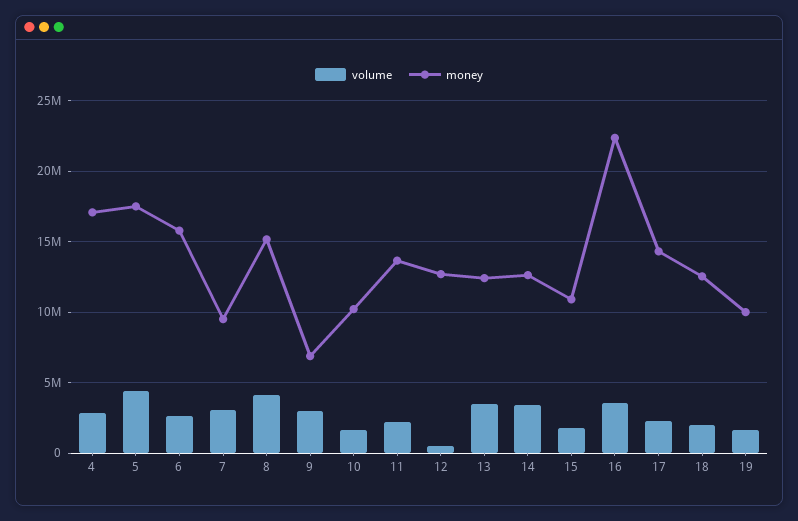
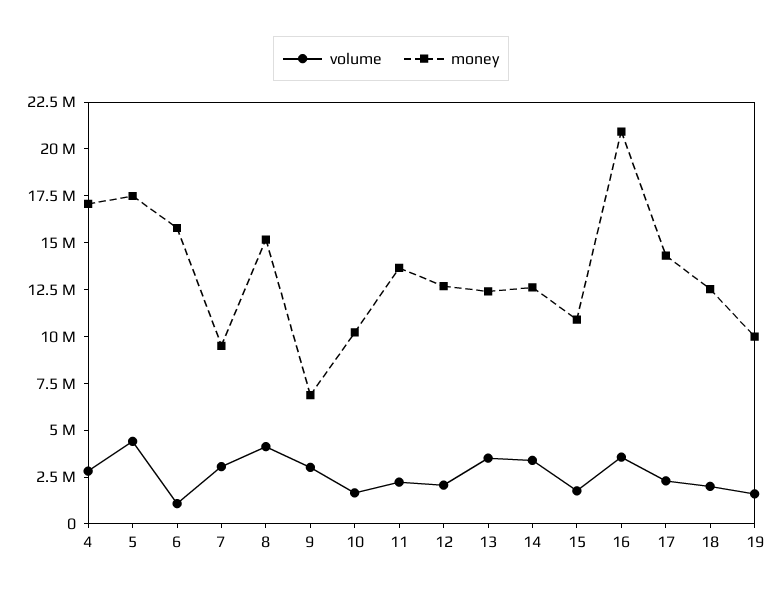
  {
    "volume": {
      "4": 3000000,
      "5": 4500000,
-     "6": 2500000,
+     "6": 1000000,
      "7": 3000000,
      "8": 4000000,
      "9": 3000000,
      "10": 1500000,
      "11": 2000000,
-     "12": 500000,
+     "12": 2000000,
      "13": 3500000,
      "14": 3500000,
      "15": 2000000,
      "16": 3500000,
      "17": 2500000,
      "18": 2000000,
      "19": 1500000
    },
    "money": {
      "4": 17000000,
      "5": 17500000,
      "6": 16000000,
      "7": 9500000,
      "8": 15000000,
      "9": 7000000,
      "10": 10000000,
      "11": 13500000,
      "12": 12500000,
      "13": 12500000,
      "14": 12500000,
      "15": 11000000,
-     "16": 22500000,
+     "16": 21000000,
      "17": 14500000,
      "18": 12500000,
      "19": 10000000
    }
  }

